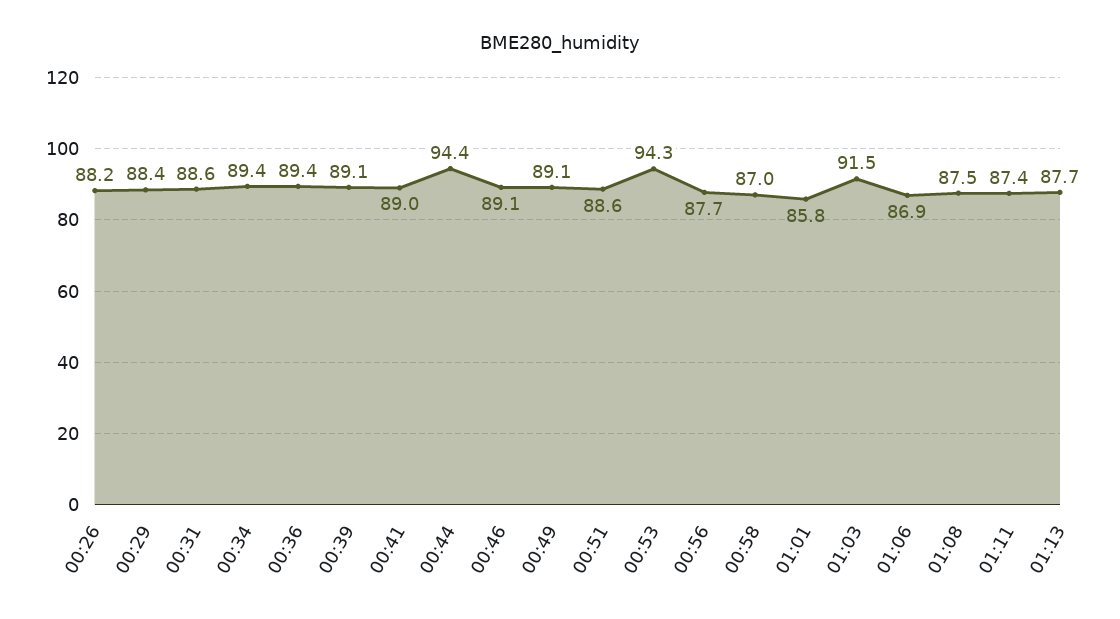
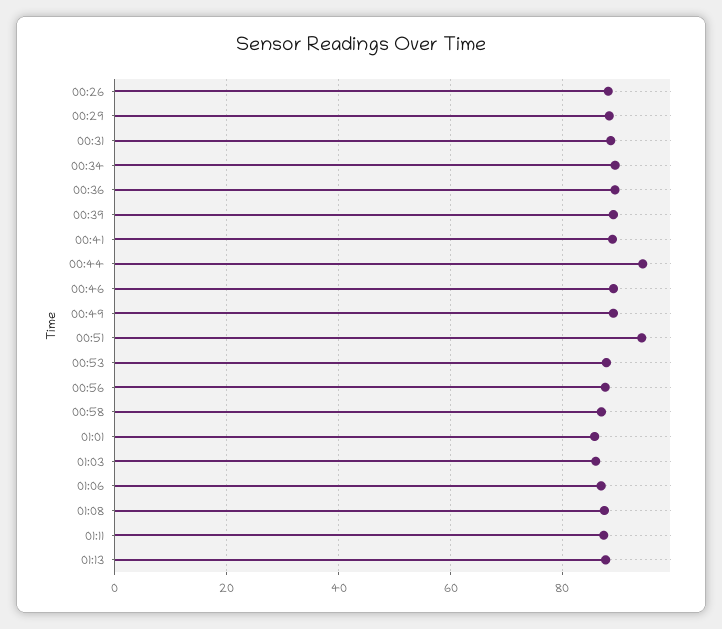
  {
    "00:26": 88.2,
    "00:29": 88.4,
    "00:31": 88.6,
    "00:34": 89.4,
    "00:36": 89.4,
    "00:39": 89.1,
    "00:41": 89,
    "00:44": 94.4,
    "00:46": 89.1,
    "00:49": 89.1,
-   "00:51": 88.6,
+   "00:51": 94,
-   "00:53": 94.3,
+   "00:53": 88,
    "00:56": 87.7,
    "00:58": 87,
    "01:01": 85.8,
-   "01:03": 91.5,
+   "01:03": 86,
    "01:06": 86.9,
    "01:08": 87.5,
    "01:11": 87.4,
    "01:13": 87.7
  }

